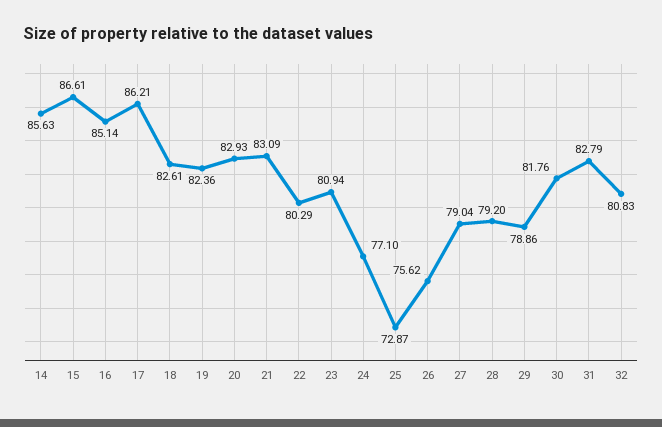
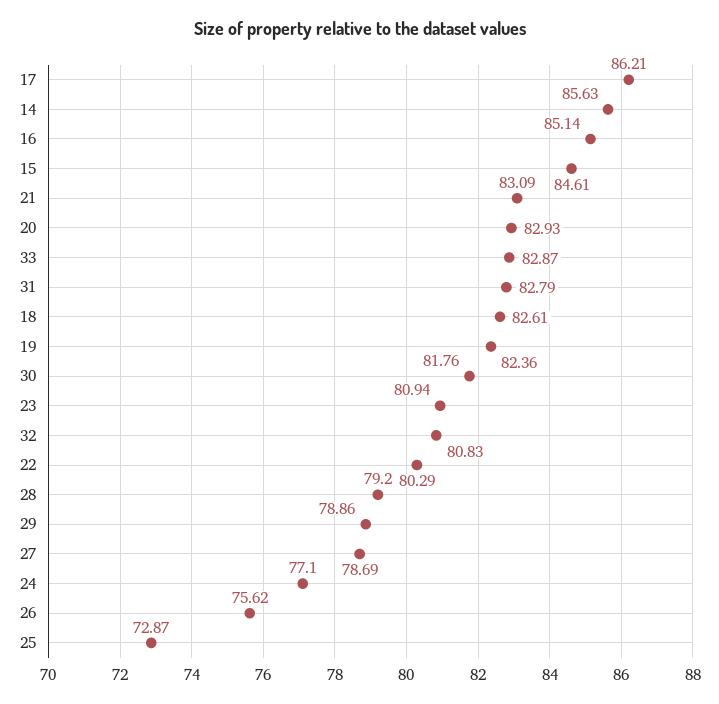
  {
    "14": 85.63,
-   "15": 86.61,
+   "15": 84.61,
    "16": 85.14,
    "17": 86.21,
    "18": 82.61,
    "19": 82.36,
    "20": 82.93,
    "21": 83.09,
    "22": 80.29,
    "23": 80.94,
    "24": 77.1,
    "25": 72.87,
    "26": 75.62,
-   "27": 79.04,
+   "27": 78.69,
    "28": 79.2,
    "29": 78.86,
    "30": 81.76,
    "31": 82.79,
-   "32": 80.83
+   "32": 80.83,
+   "33": 82.87
  }

